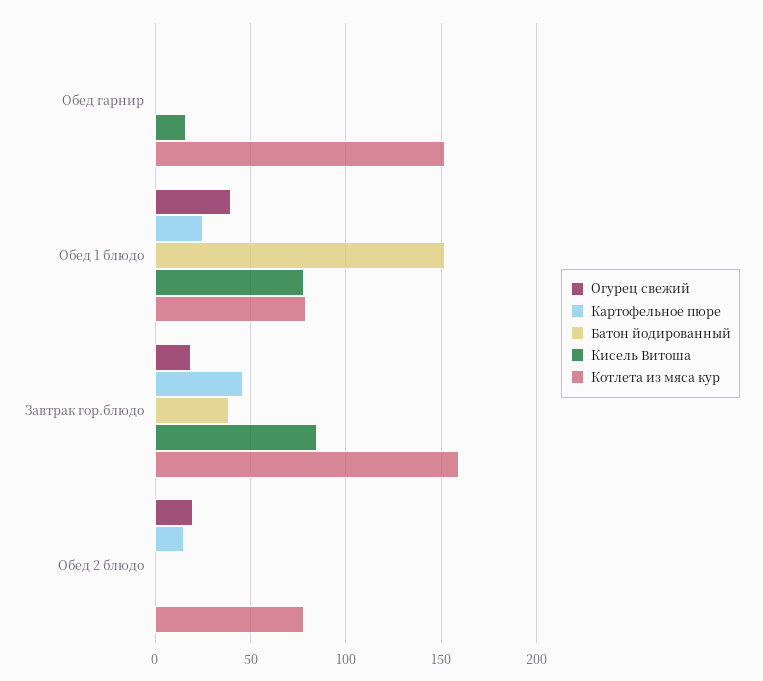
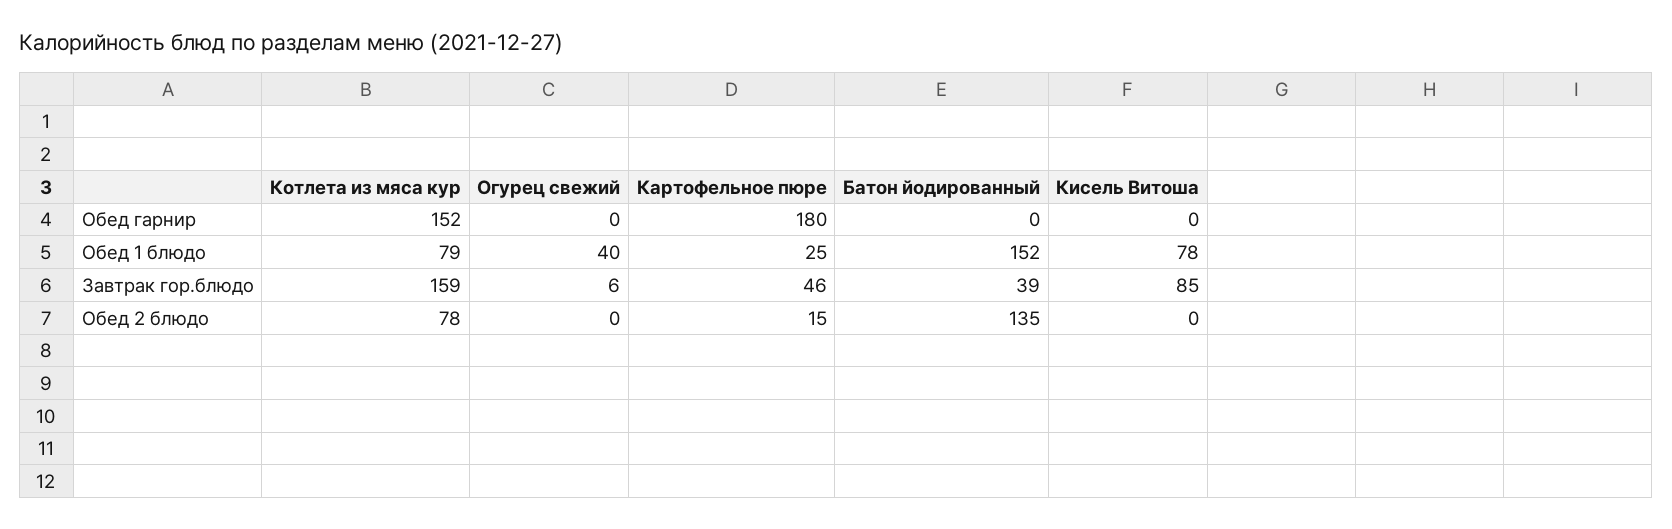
  {
    "Огурец свежий": {
      "Обед гарнир": 0,
      "Обед 1 блюдо": 40,
-     "Завтрак гор.блюдо": 20,
+     "Завтрак гор.блюдо": 6,
-     "Обед 2 блюдо": 20
+     "Обед 2 блюдо": 0
    },
    "Картофельное пюре": {
-     "Обед гарнир": 0,
+     "Обед гарнир": 180,
      "Обед 1 блюдо": 25,
      "Завтрак гор.блюдо": 46,
      "Обед 2 блюдо": 15
    },
    "Батон йодированный": {
      "Обед гарнир": 0,
      "Обед 1 блюдо": 152,
      "Завтрак гор.блюдо": 39,
-     "Обед 2 блюдо": 0
+     "Обед 2 блюдо": 135
    },
    "Кисель Витоша": {
-     "Обед гарнир": 15,
+     "Обед гарнир": 0,
      "Обед 1 блюдо": 78,
      "Завтрак гор.блюдо": 85,
      "Обед 2 блюдо": 0
    },
    "Котлета из мяса кур": {
      "Обед гарнир": 152,
      "Обед 1 блюдо": 79,
      "Завтрак гор.блюдо": 159,
      "Обед 2 блюдо": 78
    }
  }

